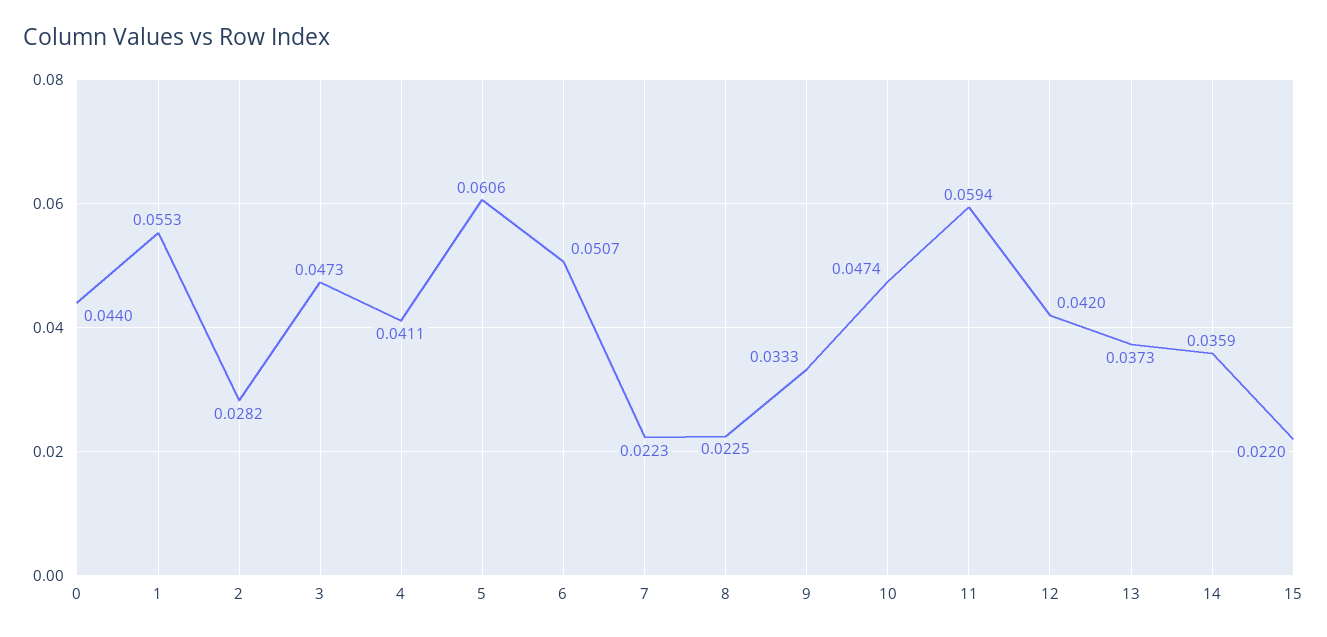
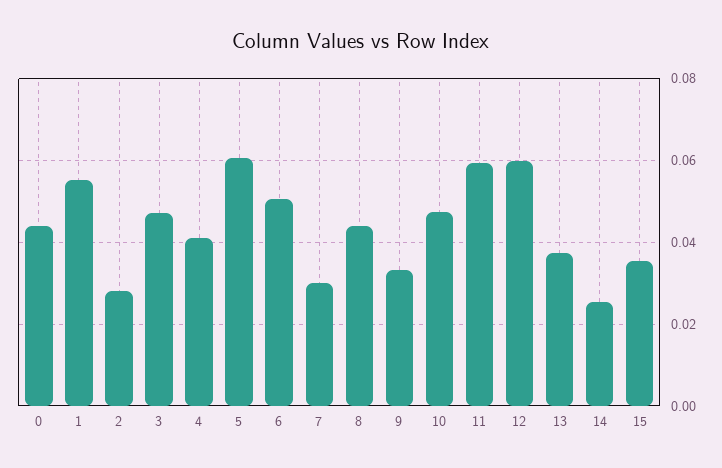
  {
    "0": 0.044,
    "1": 0.0553,
    "2": 0.0282,
    "3": 0.0473,
    "4": 0.0411,
    "5": 0.0606,
    "6": 0.0507,
-   "7": 0.0223,
+   "7": 0.03,
-   "8": 0.0225,
+   "8": 0.044,
    "9": 0.0333,
    "10": 0.0474,
    "11": 0.0594,
-   "12": 0.042,
+   "12": 0.06,
    "13": 0.0373,
-   "14": 0.0359,
+   "14": 0.026,
-   "15": 0.022
+   "15": 0.036
  }

